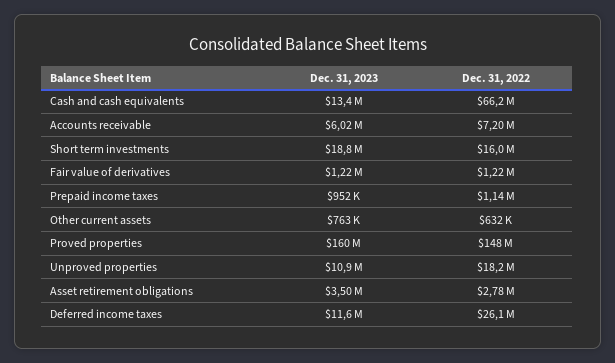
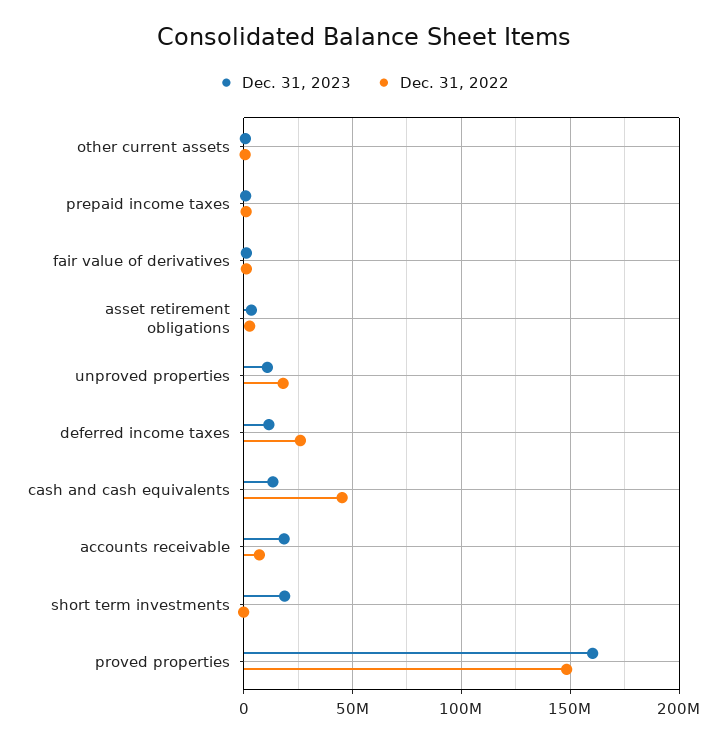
  {
    "Dec. 31, 2023": {
      "Cash and cash equivalents": 13400000,
-     "Accounts receivable": 6020000,
+     "Accounts receivable": 20000000,
      "Short term investments": 18800000,
      "Fair value of derivatives": 1220000,
      "Prepaid income taxes": 952000,
      "Other current assets": 763000,
      "Proved properties": 160000000,
      "Unproved properties": 10900000,
      "Asset retirement obligations": 3500000,
      "Deferred income taxes": 11600000
    },
    "Dec. 31, 2022": {
-     "Cash and cash equivalents": 66200000,
+     "Cash and cash equivalents": 45000000,
      "Accounts receivable": 7200000,
-     "Short term investments": 16000000,
+     "Short term investments": 0,
      "Fair value of derivatives": 1220000,
      "Prepaid income taxes": 1140000,
      "Other current assets": 632000,
      "Proved properties": 148000000,
      "Unproved properties": 18200000,
      "Asset retirement obligations": 2780000,
      "Deferred income taxes": 26100000
    }
  }

